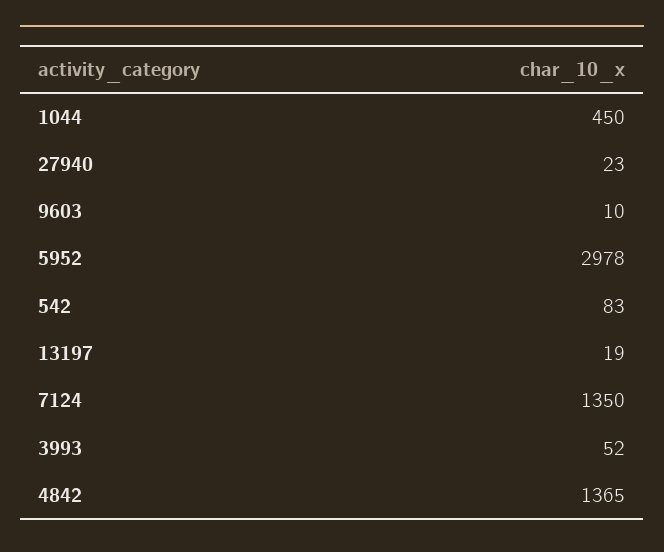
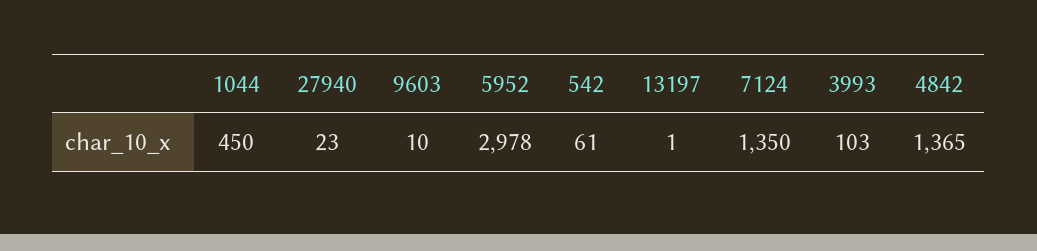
  {
    "1044": 450,
    "27940": 23,
    "9603": 10,
    "5952": 2978,
-   "542": 83,
+   "542": 61,
-   "13197": 19,
+   "13197": 1,
    "7124": 1350,
-   "3993": 52,
+   "3993": 103,
    "4842": 1365
  }

